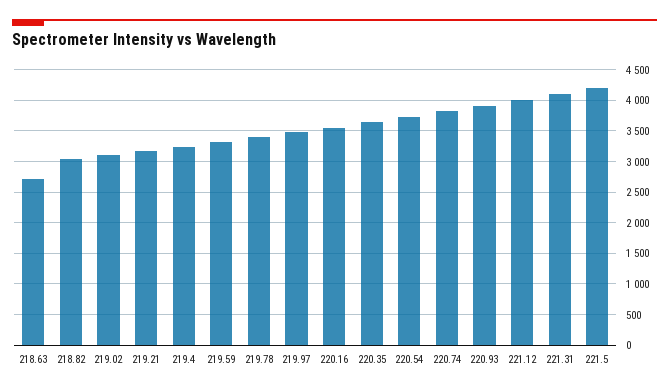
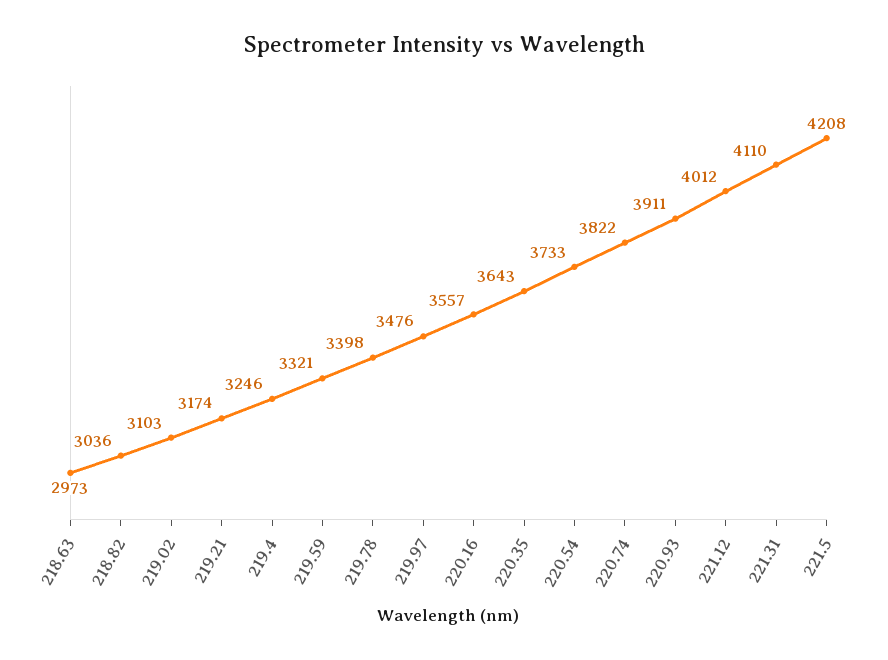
  {
-   "218.63": 2700,
+   "218.63": 2973,
    "218.82": 3036,
    "219.02": 3103,
    "219.21": 3174,
    "219.4": 3246,
    "219.59": 3321,
    "219.78": 3398,
    "219.97": 3476,
    "220.16": 3557,
    "220.35": 3643,
    "220.54": 3733,
    "220.74": 3822,
    "220.93": 3911,
    "221.12": 4012,
    "221.31": 4110,
    "221.5": 4208
  }

